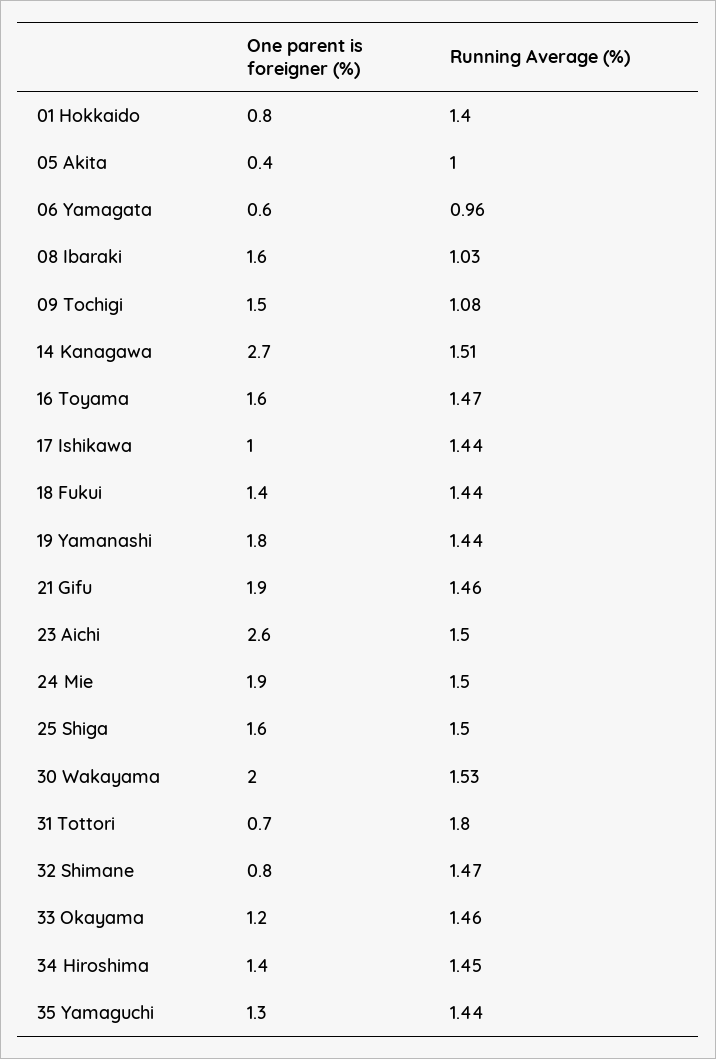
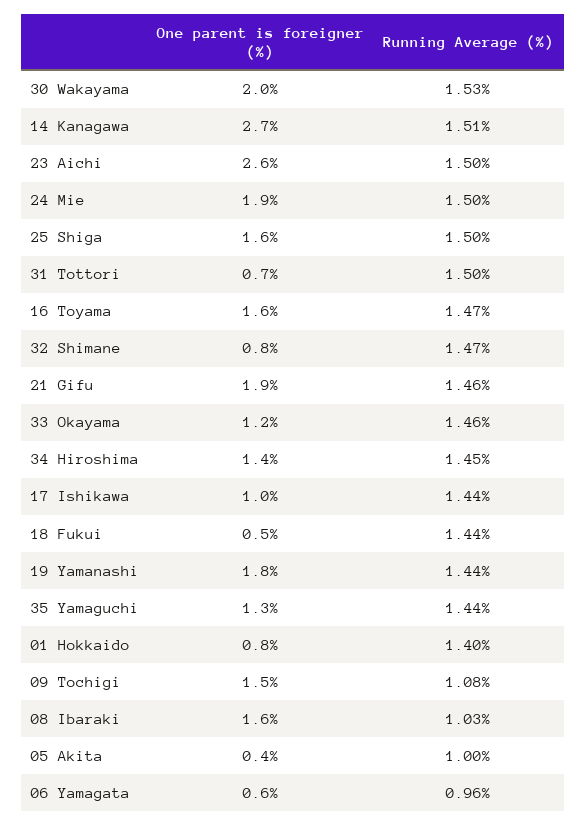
  {
    "One parent is foreigner (%)": {
      "01 Hokkaido": 0.8,
      "05 Akita": 0.4,
      "06 Yamagata": 0.6,
      "08 Ibaraki": 1.6,
      "09 Tochigi": 1.5,
      "14 Kanagawa": 2.7,
      "16 Toyama": 1.6,
      "17 Ishikawa": 1,
-     "18 Fukui": 1.4,
+     "18 Fukui": 0.5,
      "19 Yamanashi": 1.8,
      "21 Gifu": 1.9,
      "23 Aichi": 2.6,
      "24 Mie": 1.9,
      "25 Shiga": 1.6,
      "30 Wakayama": 2,
      "31 Tottori": 0.7,
      "32 Shimane": 0.8,
      "33 Okayama": 1.2,
      "34 Hiroshima": 1.4,
      "35 Yamaguchi": 1.3
    },
    "Running Average (%)": {
      "01 Hokkaido": 1.4,
      "05 Akita": 1,
      "06 Yamagata": 0.96,
      "08 Ibaraki": 1.03,
      "09 Tochigi": 1.08,
      "14 Kanagawa": 1.51,
      "16 Toyama": 1.47,
      "17 Ishikawa": 1.44,
      "18 Fukui": 1.44,
      "19 Yamanashi": 1.44,
      "21 Gifu": 1.46,
      "23 Aichi": 1.5,
      "24 Mie": 1.5,
      "25 Shiga": 1.5,
      "30 Wakayama": 1.53,
-     "31 Tottori": 1.8,
+     "31 Tottori": 1.5,
      "32 Shimane": 1.47,
      "33 Okayama": 1.46,
      "34 Hiroshima": 1.45,
      "35 Yamaguchi": 1.44
    }
  }

